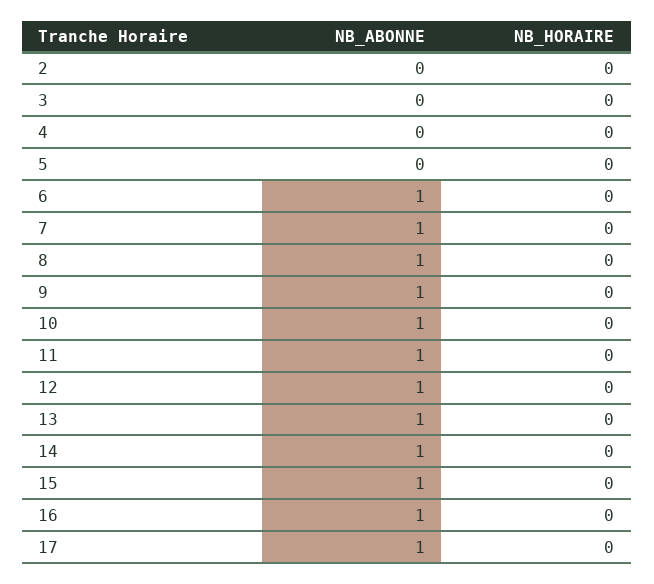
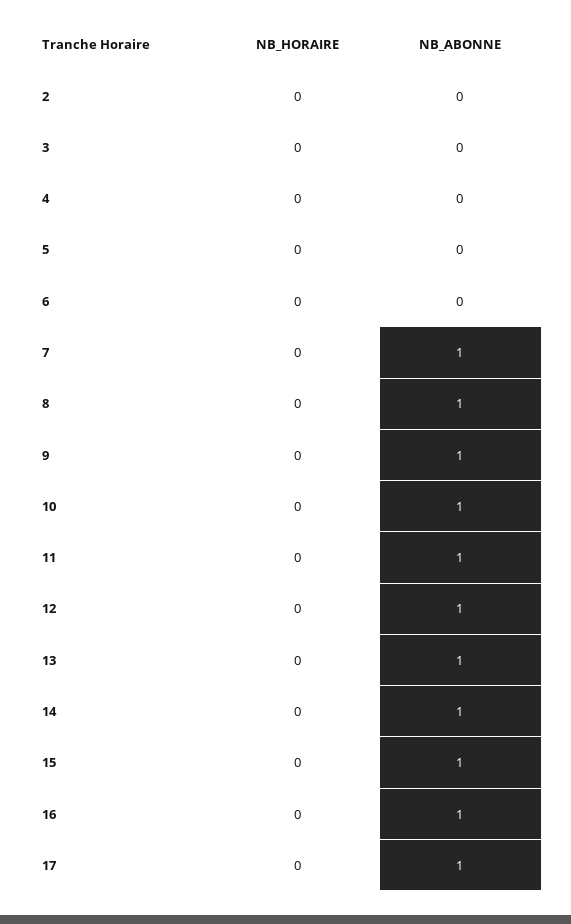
  {
    "NB_ABONNE": {
      "2": 0,
      "3": 0,
      "4": 0,
      "5": 0,
-     "6": 1,
+     "6": 0,
      "7": 1,
      "8": 1,
      "9": 1,
      "10": 1,
      "11": 1,
      "12": 1,
      "13": 1,
      "14": 1,
      "15": 1,
      "16": 1,
      "17": 1
    },
    "NB_HORAIRE": {
      "2": 0,
      "3": 0,
      "4": 0,
      "5": 0,
      "6": 0,
      "7": 0,
      "8": 0,
      "9": 0,
      "10": 0,
      "11": 0,
      "12": 0,
      "13": 0,
      "14": 0,
      "15": 0,
      "16": 0,
      "17": 0
    }
  }

